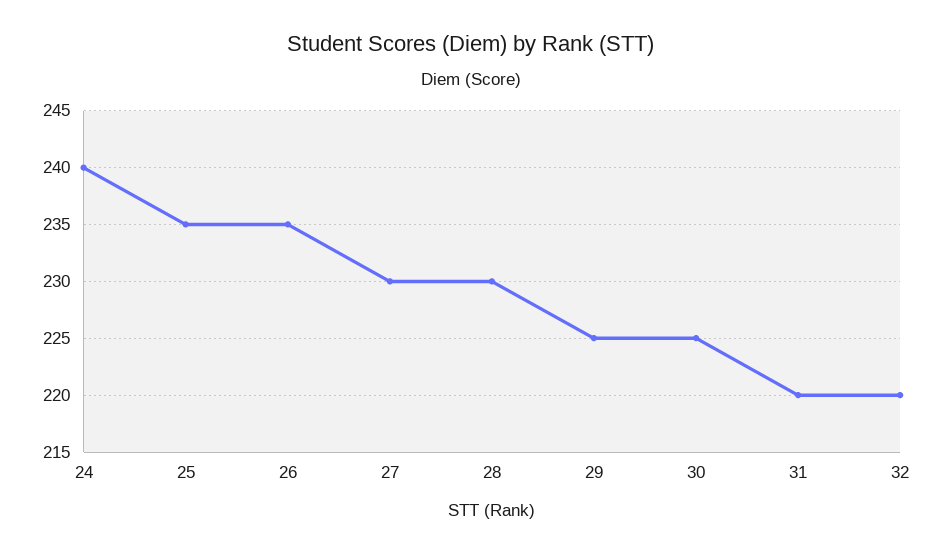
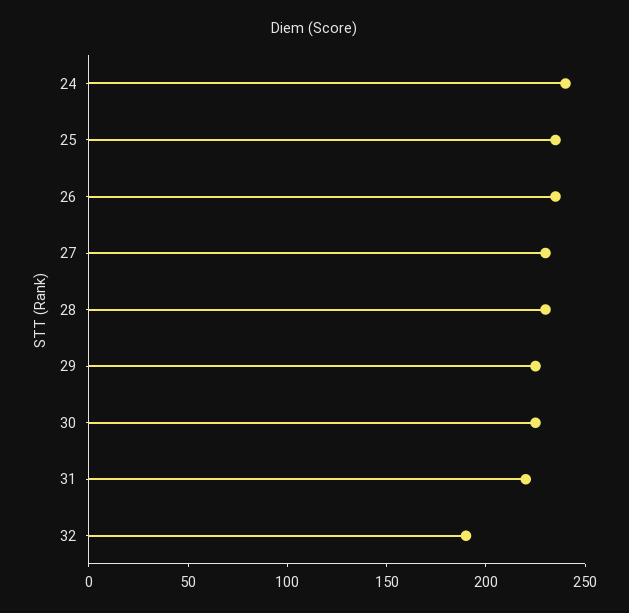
  {
    "24": 240,
    "25": 235,
    "26": 235,
    "27": 230,
    "28": 230,
    "29": 225,
    "30": 225,
    "31": 220,
-   "32": 220
+   "32": 190
  }

